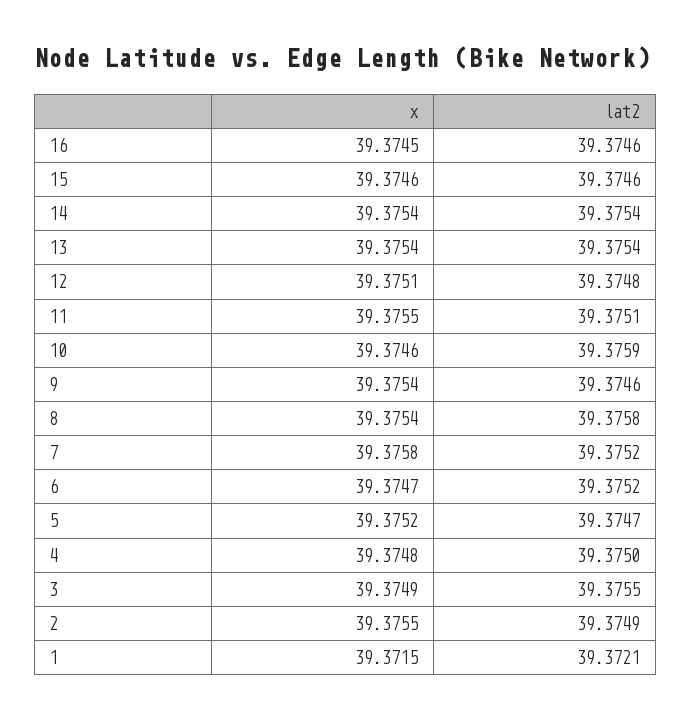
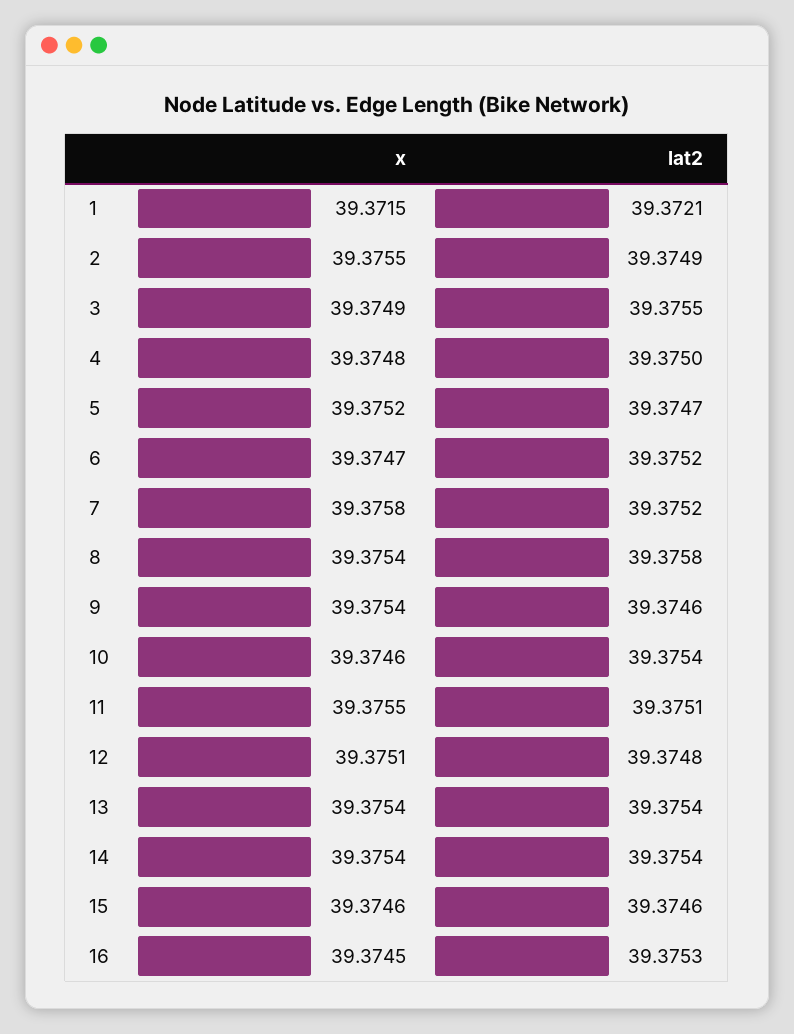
  {
    "x": {
      "16": 39.3745,
      "15": 39.3746,
      "14": 39.3754,
      "13": 39.3754,
      "12": 39.3751,
      "11": 39.3755,
      "10": 39.3746,
      "9": 39.3754,
      "8": 39.3754,
      "7": 39.3758,
      "6": 39.3747,
      "5": 39.3752,
      "4": 39.3748,
      "3": 39.3749,
      "2": 39.3755,
      "1": 39.3715
    },
    "lat2": {
-     "16": 39.3746,
+     "16": 39.3753,
      "15": 39.3746,
      "14": 39.3754,
      "13": 39.3754,
      "12": 39.3748,
      "11": 39.3751,
-     "10": 39.3759,
+     "10": 39.3754,
      "9": 39.3746,
      "8": 39.3758,
      "7": 39.3752,
      "6": 39.3752,
      "5": 39.3747,
      "4": 39.375,
      "3": 39.3755,
      "2": 39.3749,
      "1": 39.3721
    }
  }

